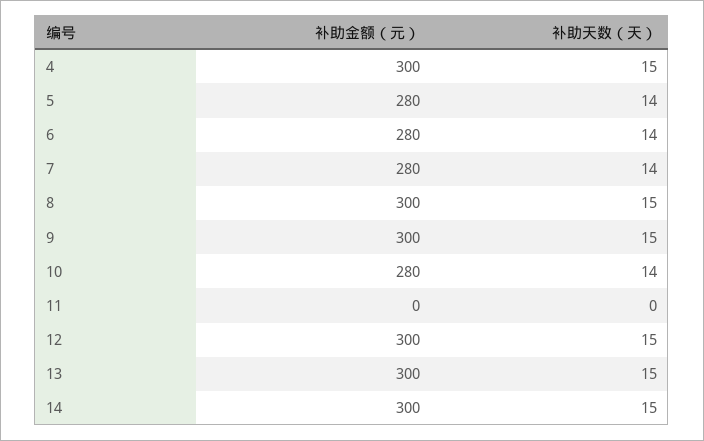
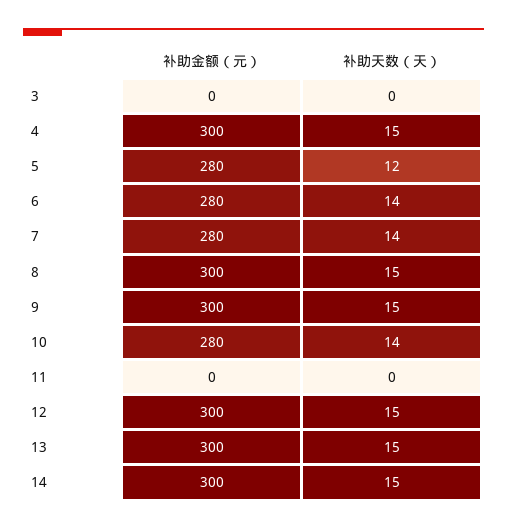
  {
    "补助金额（元）": {
      "4": 300,
      "5": 280,
      "6": 280,
      "7": 280,
      "8": 300,
      "9": 300,
      "10": 280,
      "11": 0,
      "12": 300,
      "13": 300,
-     "14": 300
+     "14": 300,
+     "3": 0
    },
    "补助天数（天）": {
      "4": 15,
-     "5": 14,
+     "5": 12,
      "6": 14,
      "7": 14,
      "8": 15,
      "9": 15,
      "10": 14,
      "11": 0,
      "12": 15,
      "13": 15,
-     "14": 15
+     "14": 15,
+     "3": 0
    }
  }

